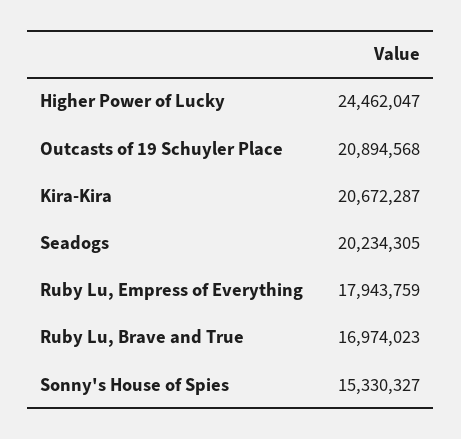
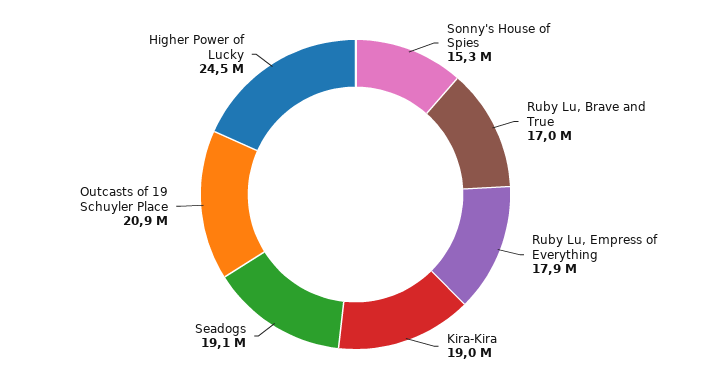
  {
    "Higher Power of Lucky": 24462047,
    "Outcasts of 19 Schuyler Place": 20894568,
-   "Kira-Kira": 20672287,
+   "Kira-Kira": 19000000,
-   "Seadogs": 20234305,
+   "Seadogs": 19100000,
    "Ruby Lu, Empress of Everything": 17943759,
    "Ruby Lu, Brave and True": 16974023,
    "Sonny's House of Spies": 15330327
  }

